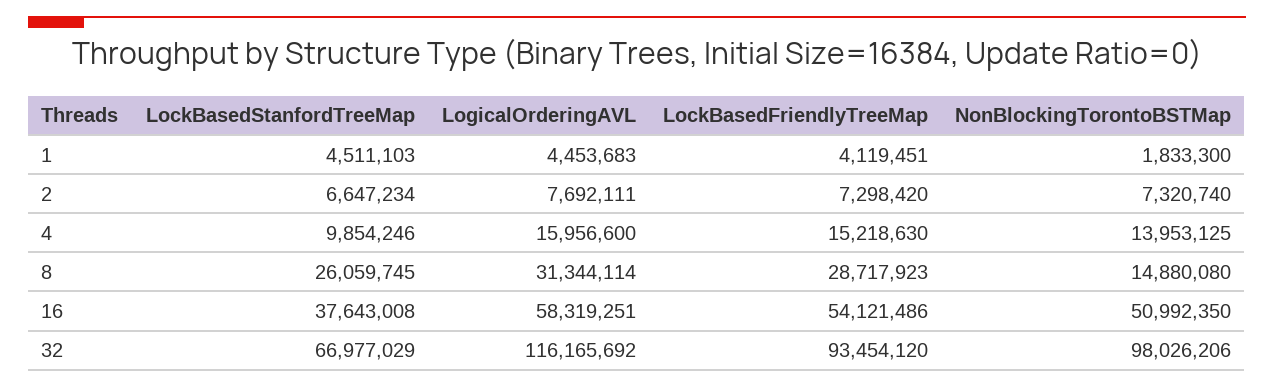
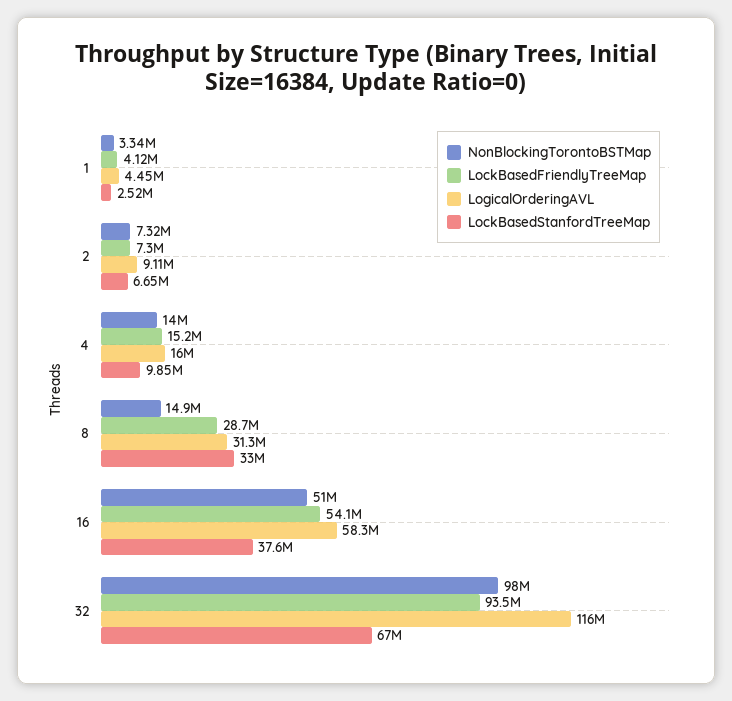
  {
    "LockBasedStanfordTreeMap": {
-     "1": 4511103,
+     "1": 2520000,
      "2": 6647234,
      "4": 9854246,
-     "8": 26059745,
+     "8": 33000000,
      "16": 37643008,
      "32": 66977029
    },
    "LogicalOrderingAVL": {
      "1": 4453683,
-     "2": 7692111,
+     "2": 9110000,
      "4": 15956600,
      "8": 31344114,
      "16": 58319251,
      "32": 116165692
    },
    "LockBasedFriendlyTreeMap": {
      "1": 4119451,
      "2": 7298420,
      "4": 15218630,
      "8": 28717923,
      "16": 54121486,
      "32": 93454120
    },
    "NonBlockingTorontoBSTMap": {
-     "1": 1833300,
+     "1": 3340000,
      "2": 7320740,
      "4": 13953125,
      "8": 14880080,
      "16": 50992350,
      "32": 98026206
    }
  }

